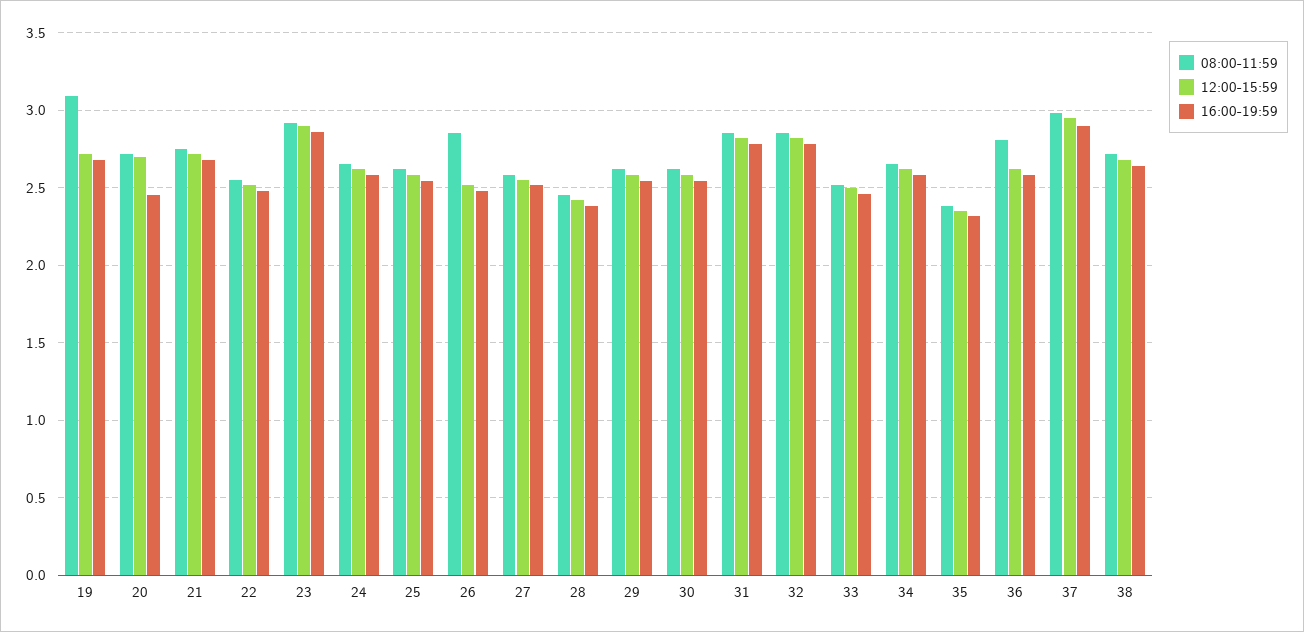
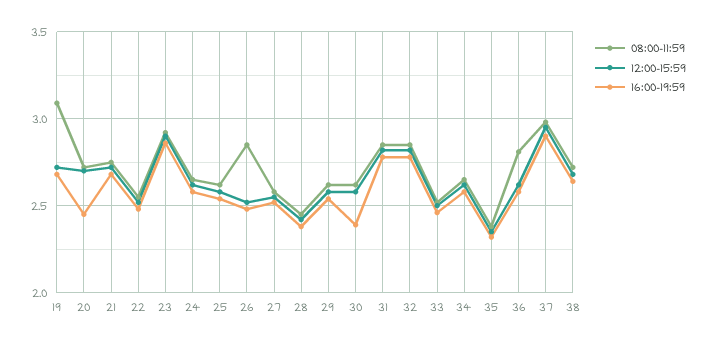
  {
    "08:00-11:59": {
      "19": 3.1,
      "20": 2.7,
      "21": 2.75,
      "22": 2.55,
      "23": 2.9,
      "24": 2.65,
      "25": 2.6,
      "26": 2.85,
      "27": 2.6,
      "28": 2.45,
      "29": 2.6,
      "30": 2.6,
      "31": 2.85,
      "32": 2.85,
      "33": 2.5,
      "34": 2.65,
      "35": 2.4,
      "36": 2.8,
      "37": 3,
      "38": 2.7
    },
    "12:00-15:59": {
      "19": 2.7,
      "20": 2.7,
      "21": 2.7,
      "22": 2.5,
      "23": 2.9,
      "24": 2.6,
      "25": 2.6,
      "26": 2.5,
      "27": 2.55,
      "28": 2.4,
      "29": 2.6,
      "30": 2.6,
      "31": 2.8,
      "32": 2.8,
      "33": 2.5,
      "34": 2.6,
      "35": 2.35,
      "36": 2.6,
      "37": 2.95,
      "38": 2.7
    },
    "16:00-19:59": {
      "19": 2.7,
      "20": 2.45,
      "21": 2.7,
      "22": 2.5,
      "23": 2.85,
      "24": 2.6,
      "25": 2.55,
      "26": 2.5,
      "27": 2.5,
      "28": 2.4,
      "29": 2.55,
-     "30": 2.55,
+     "30": 2.4,
      "31": 2.8,
      "32": 2.8,
      "33": 2.45,
      "34": 2.6,
      "35": 2.3,
      "36": 2.6,
      "37": 2.9,
      "38": 2.65
    }
  }

